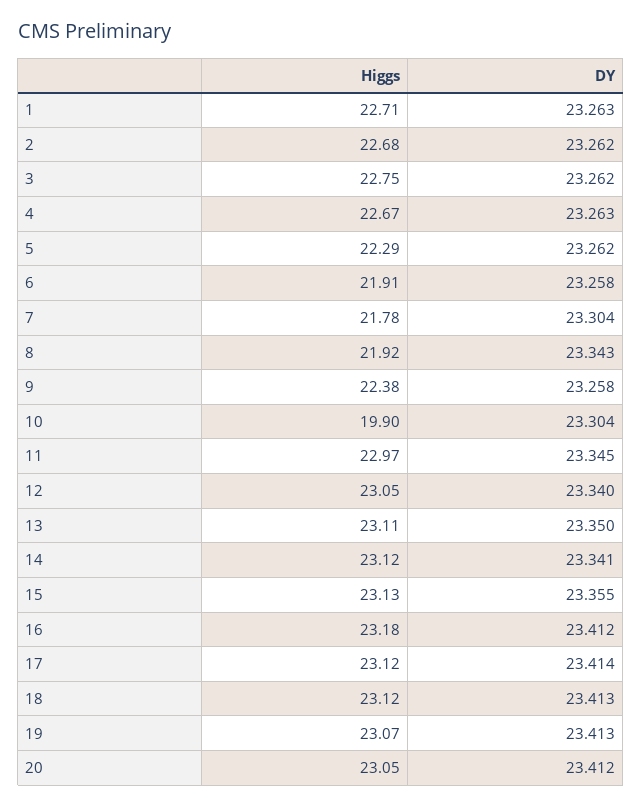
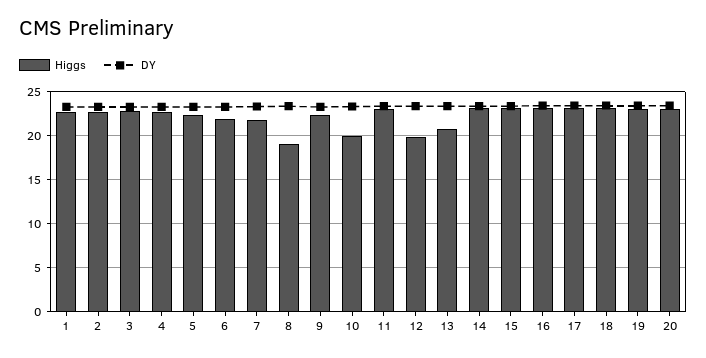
  {
    "Higgs": {
      "1": 22.71,
      "2": 22.68,
      "3": 22.75,
      "4": 22.67,
      "5": 22.29,
      "6": 21.91,
      "7": 21.78,
-     "8": 21.92,
+     "8": 19,
      "9": 22.38,
      "10": 19.9,
      "11": 22.97,
-     "12": 23.05,
+     "12": 20,
-     "13": 23.11,
+     "13": 21,
      "14": 23.12,
      "15": 23.13,
      "16": 23.18,
      "17": 23.12,
      "18": 23.12,
      "19": 23.07,
      "20": 23.05
    },
    "DY": {
      "1": 23.263,
      "2": 23.262,
      "3": 23.262,
      "4": 23.263,
      "5": 23.262,
      "6": 23.258,
      "7": 23.304,
      "8": 23.343,
      "9": 23.258,
      "10": 23.304,
      "11": 23.345,
      "12": 23.34,
      "13": 23.35,
      "14": 23.341,
      "15": 23.355,
      "16": 23.412,
      "17": 23.414,
      "18": 23.413,
      "19": 23.413,
      "20": 23.412
    }
  }

